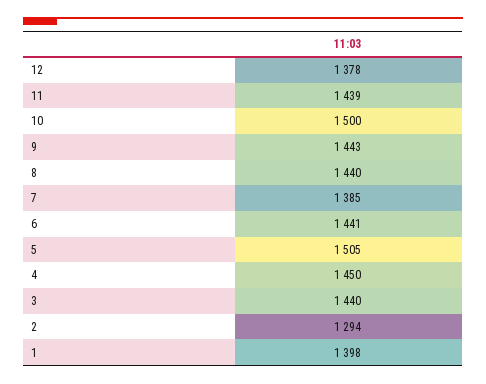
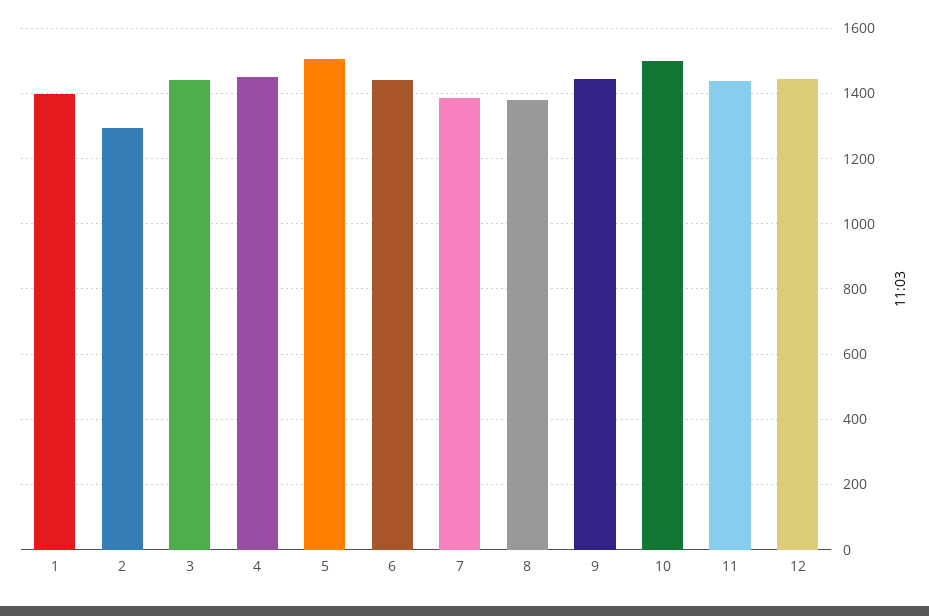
  {
-   "12": 1378,
+   "12": 1440,
    "11": 1439,
    "10": 1500,
    "9": 1443,
-   "8": 1440,
+   "8": 1380,
    "7": 1385,
    "6": 1441,
    "5": 1505,
    "4": 1450,
    "3": 1440,
    "2": 1294,
    "1": 1398
  }

